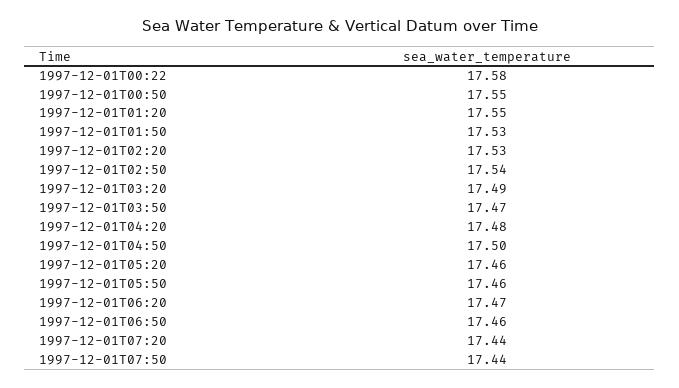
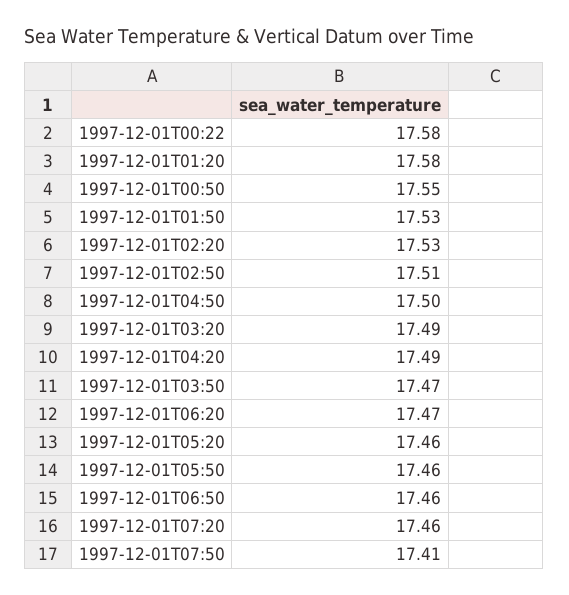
  {
    "1997-12-01T00:22": 17.58,
    "1997-12-01T00:50": 17.55,
-   "1997-12-01T01:20": 17.55,
+   "1997-12-01T01:20": 17.58,
    "1997-12-01T01:50": 17.53,
    "1997-12-01T02:20": 17.53,
-   "1997-12-01T02:50": 17.54,
+   "1997-12-01T02:50": 17.51,
    "1997-12-01T03:20": 17.49,
    "1997-12-01T03:50": 17.47,
-   "1997-12-01T04:20": 17.48,
+   "1997-12-01T04:20": 17.49,
    "1997-12-01T04:50": 17.5,
    "1997-12-01T05:20": 17.46,
    "1997-12-01T05:50": 17.46,
    "1997-12-01T06:20": 17.47,
    "1997-12-01T06:50": 17.46,
-   "1997-12-01T07:20": 17.44,
+   "1997-12-01T07:20": 17.46,
-   "1997-12-01T07:50": 17.44
+   "1997-12-01T07:50": 17.41
  }

